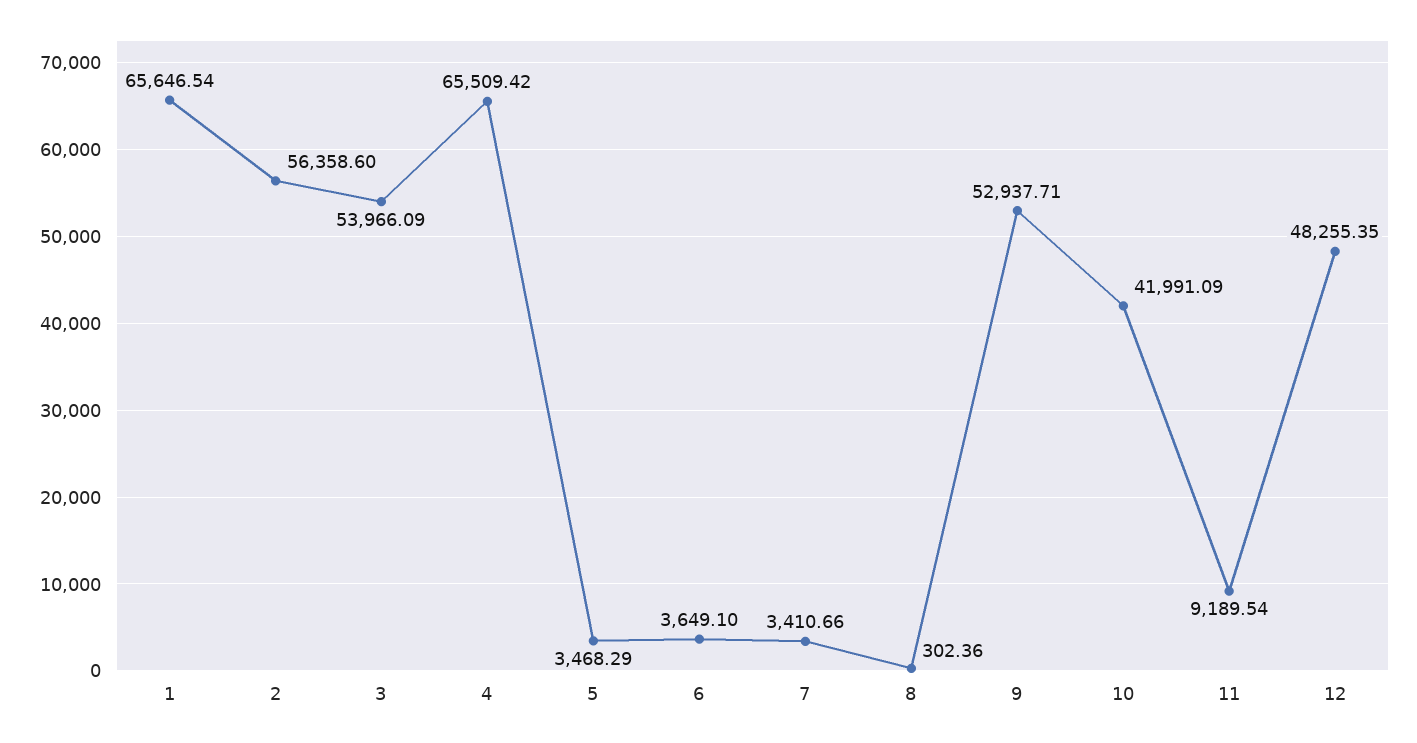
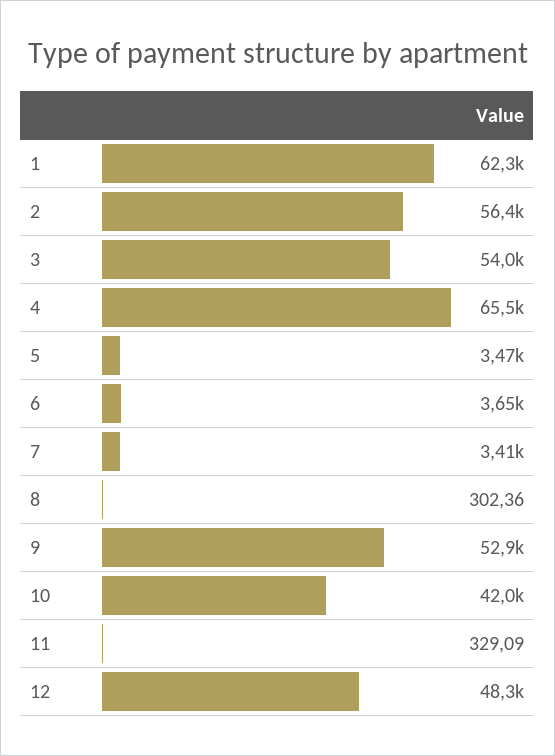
  {
-   "1": 65646.54,
+   "1": 62300,
    "2": 56358.6,
    "3": 53966.09,
    "4": 65509.42,
    "5": 3468.29,
    "6": 3649.1,
    "7": 3410.66,
    "8": 302.36,
    "9": 52937.71,
    "10": 41991.09,
-   "11": 9189.54,
+   "11": 329.09,
    "12": 48255.35
  }

